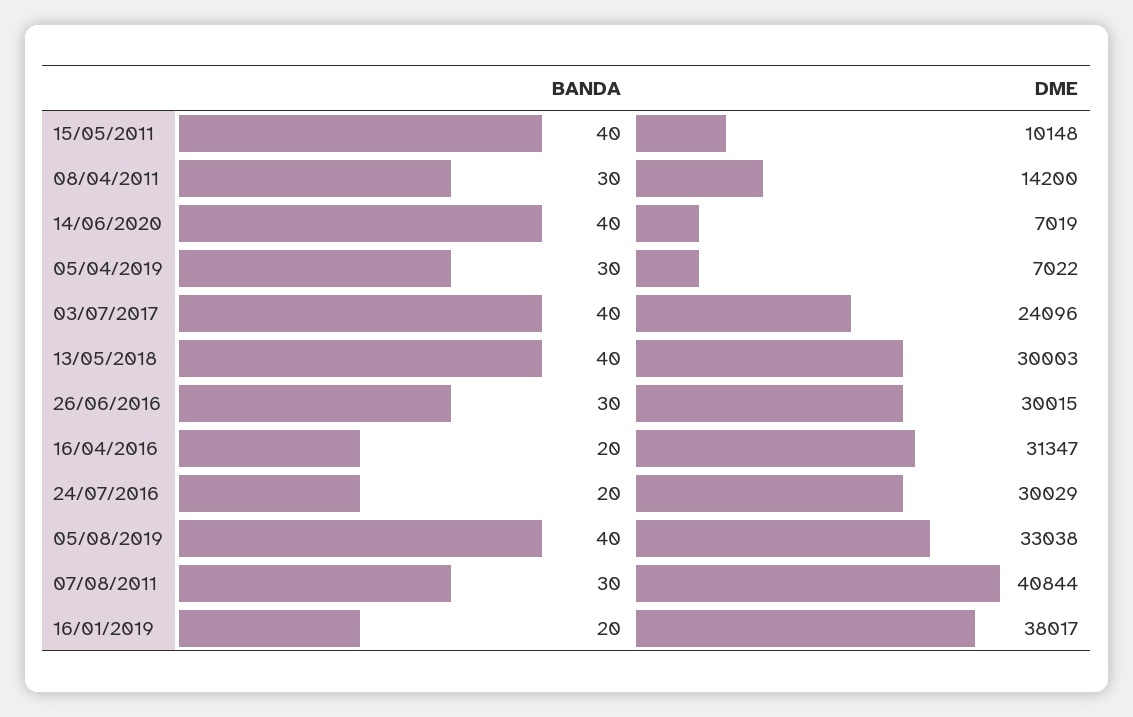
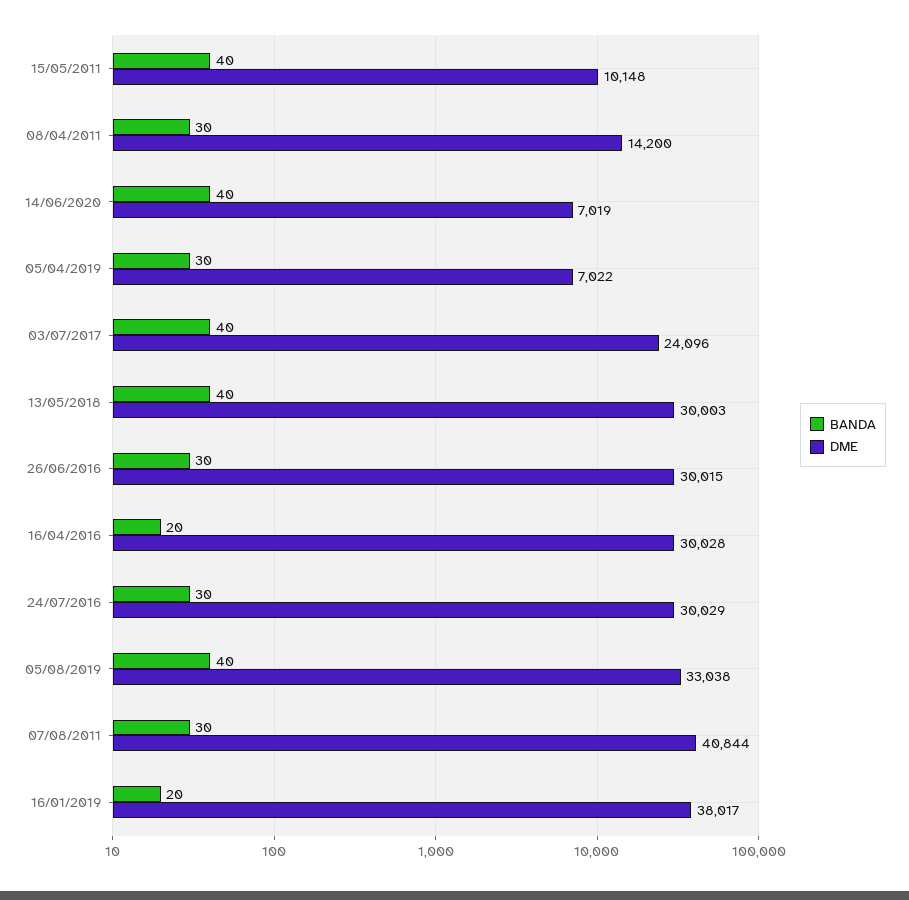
  {
    "BANDA": {
      "15/05/2011": 40,
      "08/04/2011": 30,
      "14/06/2020": 40,
      "05/04/2019": 30,
      "03/07/2017": 40,
      "13/05/2018": 40,
      "26/06/2016": 30,
      "16/04/2016": 20,
-     "24/07/2016": 20,
+     "24/07/2016": 30,
      "05/08/2019": 40,
      "07/08/2011": 30,
      "16/01/2019": 20
    },
    "DME": {
      "15/05/2011": 10148,
      "08/04/2011": 14200,
      "14/06/2020": 7019,
      "05/04/2019": 7022,
      "03/07/2017": 24096,
      "13/05/2018": 30003,
      "26/06/2016": 30015,
-     "16/04/2016": 31347,
+     "16/04/2016": 30028,
      "24/07/2016": 30029,
      "05/08/2019": 33038,
      "07/08/2011": 40844,
      "16/01/2019": 38017
    }
  }

